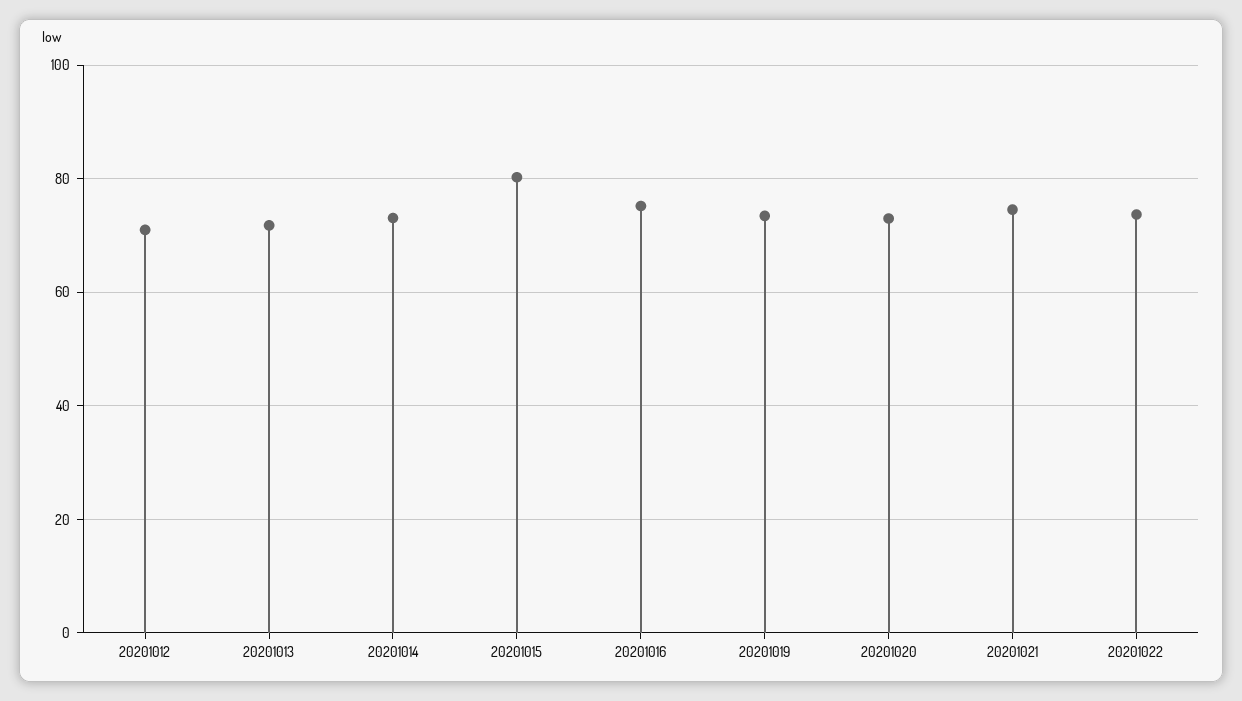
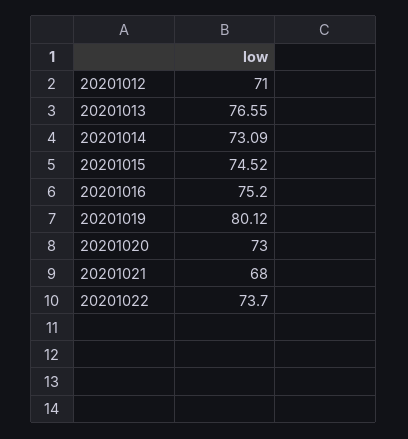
  {
    "20201012": 71,
-   "20201013": 72,
+   "20201013": 76.55,
    "20201014": 73.09,
-   "20201015": 80,
+   "20201015": 74.52,
    "20201016": 75.2,
-   "20201019": 74,
+   "20201019": 80.12,
    "20201020": 73,
-   "20201021": 74,
+   "20201021": 68,
    "20201022": 73.7
  }

